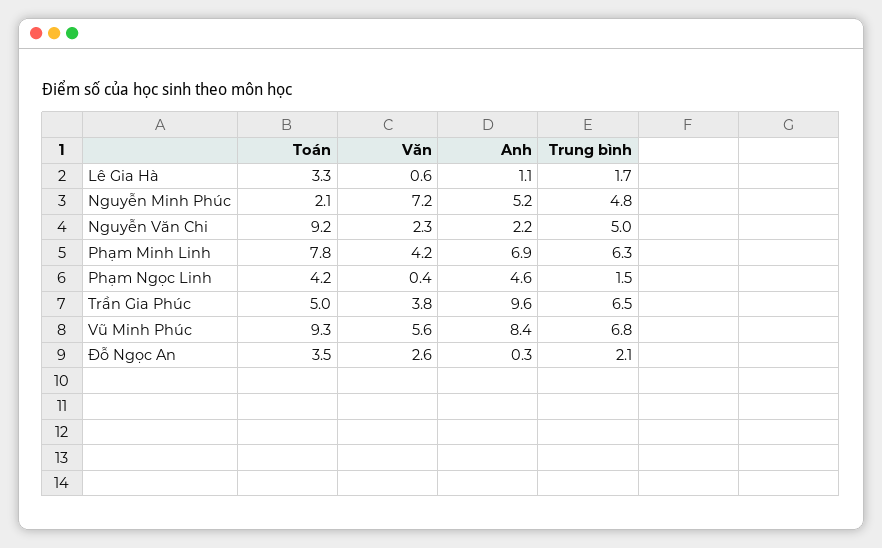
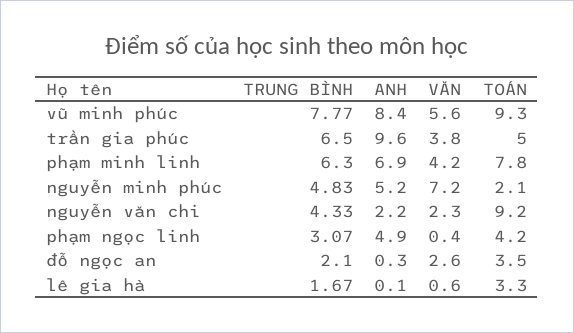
  {
    "Toán": {
      "Lê Gia Hà": 3.3,
      "Nguyễn Minh Phúc": 2.1,
      "Nguyễn Văn Chi": 9.2,
      "Phạm Minh Linh": 7.8,
      "Phạm Ngọc Linh": 4.2,
      "Trần Gia Phúc": 5,
      "Vũ Minh Phúc": 9.3,
      "Đỗ Ngọc An": 3.5
    },
    "Văn": {
      "Lê Gia Hà": 0.6,
      "Nguyễn Minh Phúc": 7.2,
      "Nguyễn Văn Chi": 2.3,
      "Phạm Minh Linh": 4.2,
      "Phạm Ngọc Linh": 0.4,
      "Trần Gia Phúc": 3.8,
      "Vũ Minh Phúc": 5.6,
      "Đỗ Ngọc An": 2.6
    },
    "Anh": {
-     "Lê Gia Hà": 1.1,
+     "Lê Gia Hà": 0.1,
      "Nguyễn Minh Phúc": 5.2,
      "Nguyễn Văn Chi": 2.2,
      "Phạm Minh Linh": 6.9,
-     "Phạm Ngọc Linh": 4.6,
+     "Phạm Ngọc Linh": 4.9,
      "Trần Gia Phúc": 9.6,
      "Vũ Minh Phúc": 8.4,
      "Đỗ Ngọc An": 0.3
    },
    "Trung bình": {
      "Lê Gia Hà": 1.67,
      "Nguyễn Minh Phúc": 4.83,
-     "Nguyễn Văn Chi": 5,
+     "Nguyễn Văn Chi": 4.33,
      "Phạm Minh Linh": 6.3,
-     "Phạm Ngọc Linh": 1.5,
+     "Phạm Ngọc Linh": 3.07,
      "Trần Gia Phúc": 6.5,
-     "Vũ Minh Phúc": 6.8,
+     "Vũ Minh Phúc": 7.77,
      "Đỗ Ngọc An": 2.1
    }
  }

